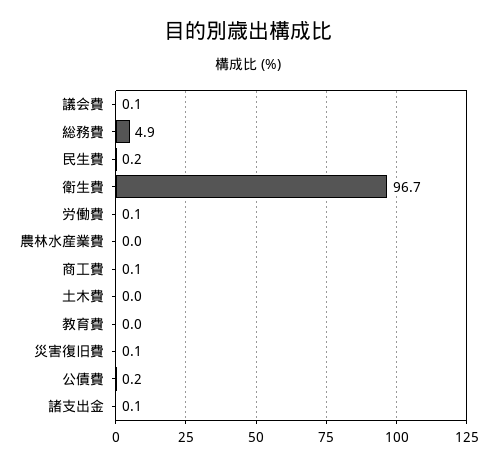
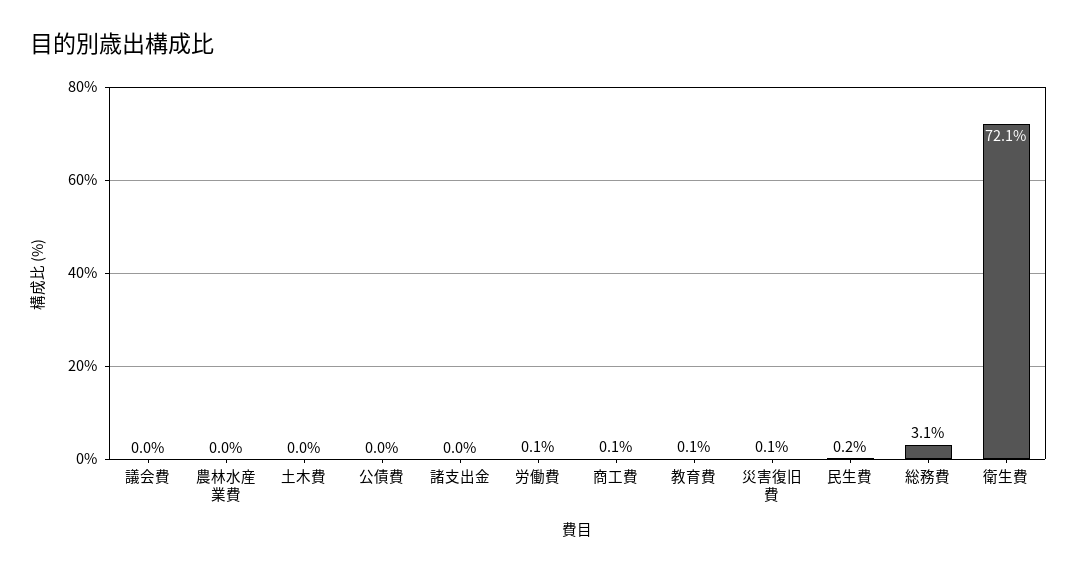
  {
-   "議会費": 0.1,
+   "議会費": 0,
-   "総務費": 4.9,
+   "総務費": 3.1,
    "民生費": 0.2,
-   "衛生費": 96.7,
+   "衛生費": 72.1,
    "労働費": 0.1,
    "農林水産業費": 0,
    "商工費": 0.1,
    "土木費": 0,
-   "教育費": 0,
+   "教育費": 0.1,
    "災害復旧費": 0.1,
-   "公債費": 0.2,
+   "公債費": 0,
-   "諸支出金": 0.1
+   "諸支出金": 0
  }

